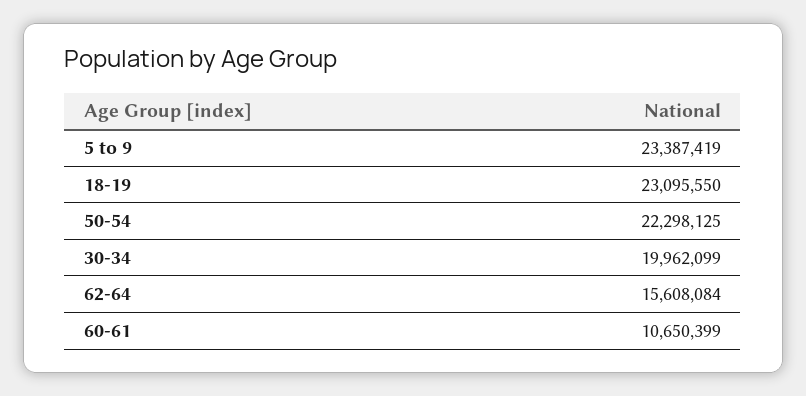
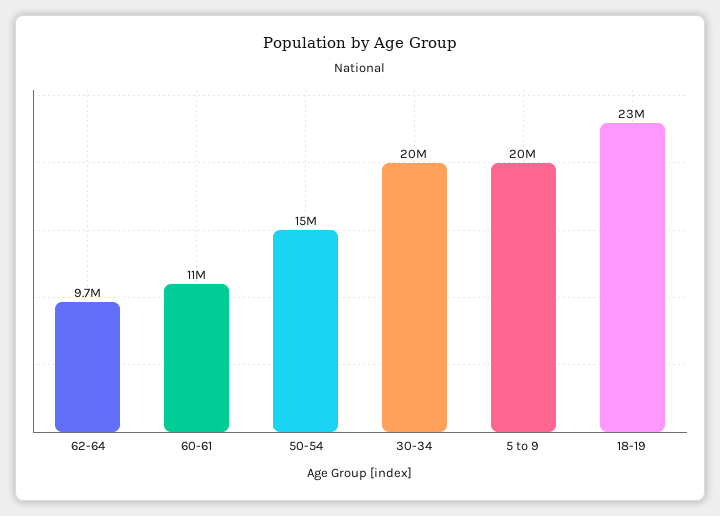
  {
-   "5 to 9": 23387419,
+   "5 to 9": 20000000,
    "18-19": 23095550,
-   "50-54": 22298125,
+   "50-54": 15000000,
    "30-34": 19962099,
-   "62-64": 15608084,
+   "62-64": 9700000,
    "60-61": 10650399
  }

